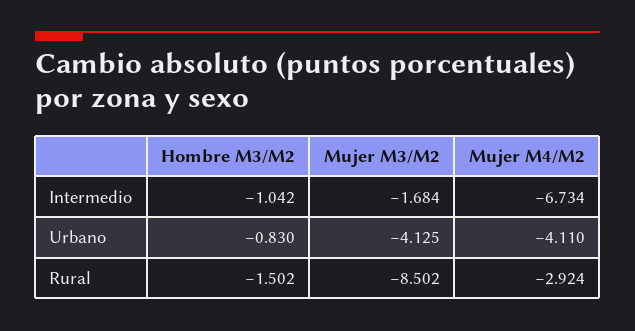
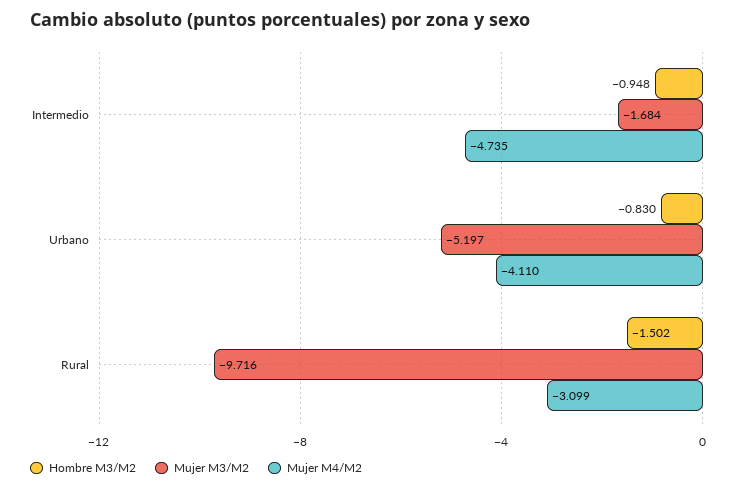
  {
    "Hombre M3/M2": {
-     "Intermedio": -1.042,
+     "Intermedio": -0.948,
      "Urbano": -0.83,
      "Rural": -1.502
    },
    "Mujer M3/M2": {
      "Intermedio": -1.684,
-     "Urbano": -4.125,
+     "Urbano": -5.197,
-     "Rural": -8.502
+     "Rural": -9.716
    },
    "Mujer M4/M2": {
-     "Intermedio": -6.734,
+     "Intermedio": -4.735,
      "Urbano": -4.11,
-     "Rural": -2.924
+     "Rural": -3.099
    }
  }

